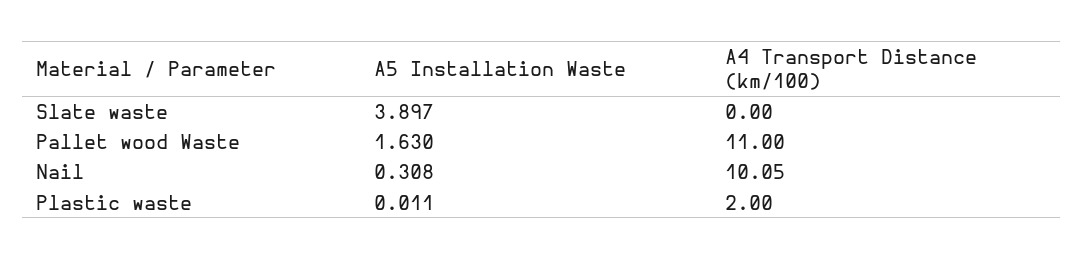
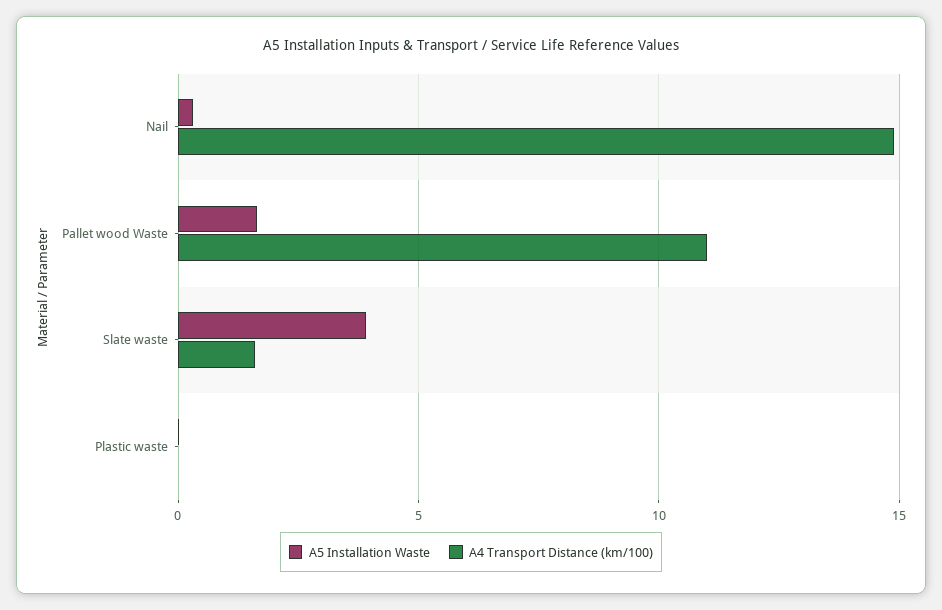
  {
    "A5 Installation Waste": {
      "Slate waste": 3.897,
      "Pallet wood Waste": 1.63,
      "Nail": 0.308,
      "Plastic waste": 0.011
    },
    "A4 Transport Distance (km/100)": {
-     "Slate waste": 0,
+     "Slate waste": 1.5,
      "Pallet wood Waste": 11,
-     "Nail": 10.05,
+     "Nail": 15,
-     "Plastic waste": 2
+     "Plastic waste": 0
    }
  }

